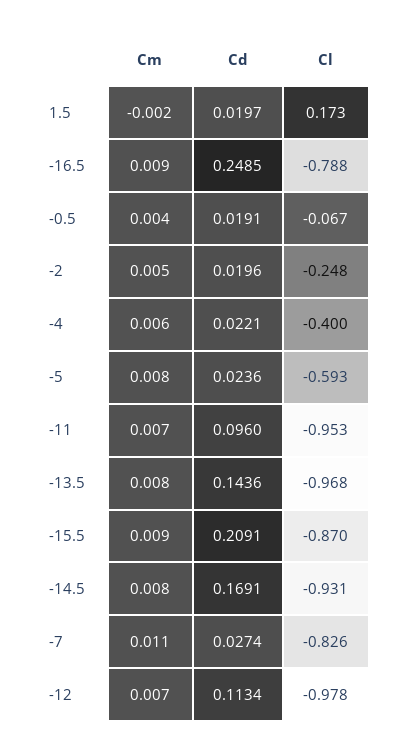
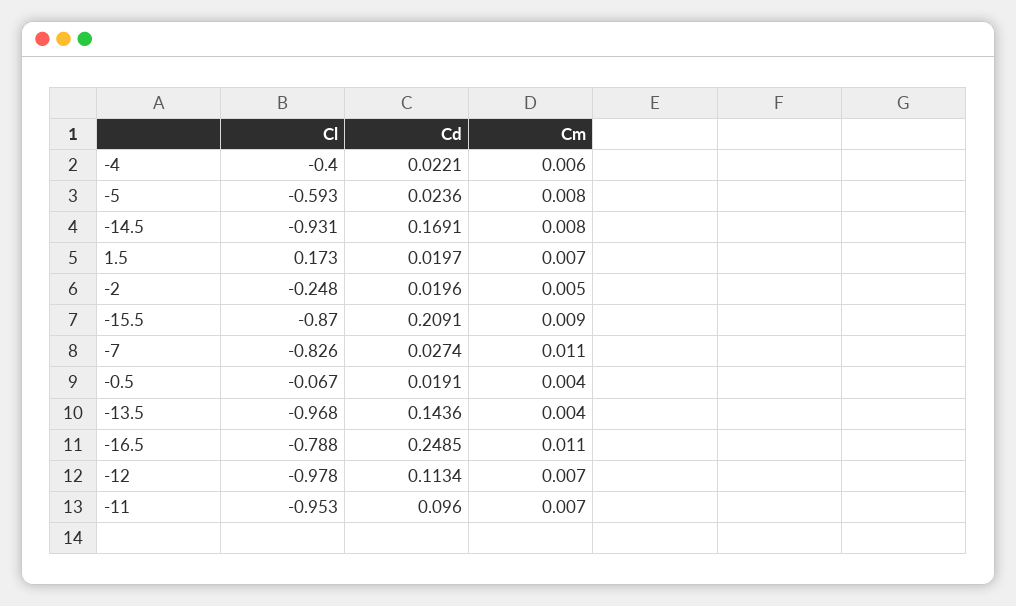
  {
    "Cm": {
-     "1.5": -0.002,
+     "1.5": 0.007,
-     "-16.5": 0.009,
+     "-16.5": 0.011,
      "-0.5": 0.004,
      "-2": 0.005,
      "-4": 0.006,
      "-5": 0.008,
      "-11": 0.007,
-     "-13.5": 0.008,
+     "-13.5": 0.004,
      "-15.5": 0.009,
      "-14.5": 0.008,
      "-7": 0.011,
      "-12": 0.007
    },
    "Cd": {
      "1.5": 0.0197,
      "-16.5": 0.2485,
      "-0.5": 0.0191,
      "-2": 0.0196,
      "-4": 0.0221,
      "-5": 0.0236,
      "-11": 0.096,
      "-13.5": 0.1436,
      "-15.5": 0.2091,
      "-14.5": 0.1691,
      "-7": 0.0274,
      "-12": 0.1134
    },
    "Cl": {
      "1.5": 0.173,
      "-16.5": -0.788,
      "-0.5": -0.067,
      "-2": -0.248,
      "-4": -0.4,
      "-5": -0.593,
      "-11": -0.953,
      "-13.5": -0.968,
      "-15.5": -0.87,
      "-14.5": -0.931,
      "-7": -0.826,
      "-12": -0.978
    }
  }

